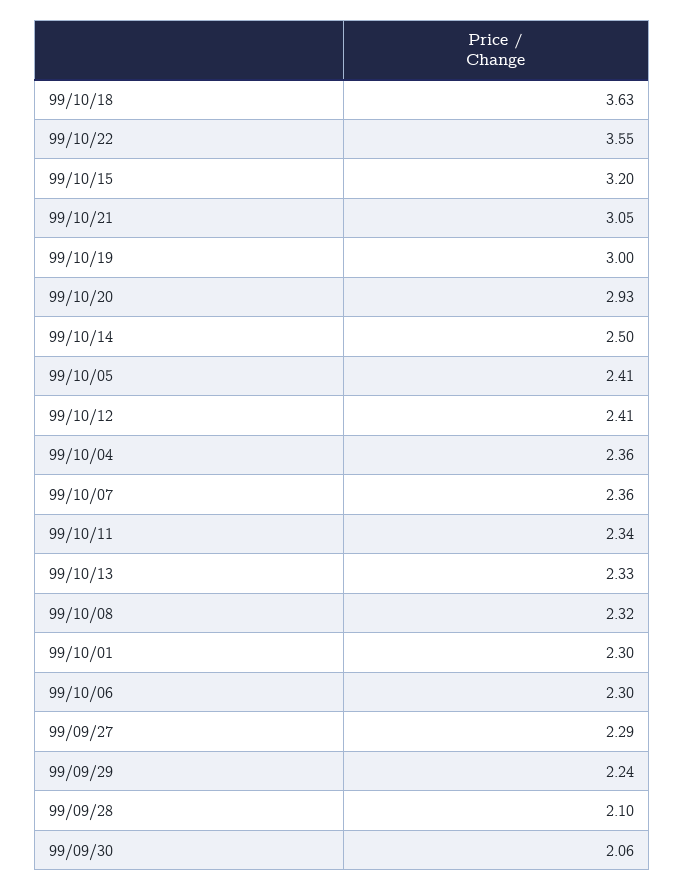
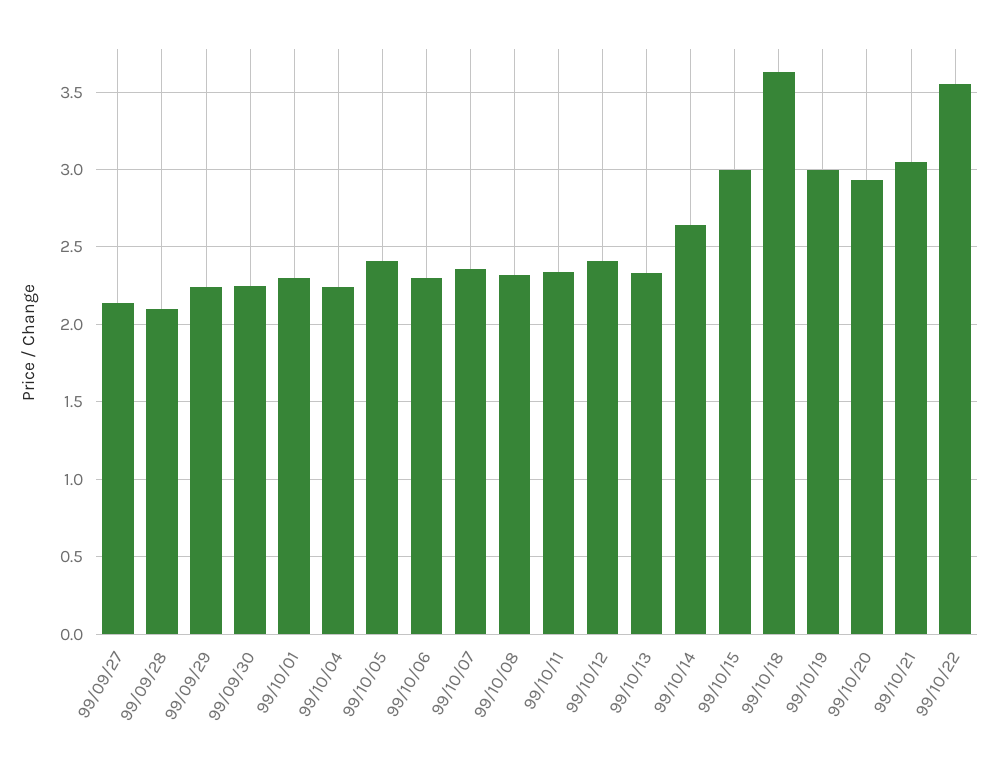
  {
    "99/10/18": 3.63,
    "99/10/22": 3.55,
-   "99/10/15": 3.2,
+   "99/10/15": 3,
    "99/10/21": 3.05,
    "99/10/19": 3,
    "99/10/20": 2.93,
-   "99/10/14": 2.5,
+   "99/10/14": 2.65,
    "99/10/05": 2.41,
    "99/10/12": 2.41,
-   "99/10/04": 2.36,
+   "99/10/04": 2.25,
    "99/10/07": 2.36,
    "99/10/11": 2.34,
    "99/10/13": 2.33,
    "99/10/08": 2.32,
    "99/10/01": 2.3,
    "99/10/06": 2.3,
-   "99/09/27": 2.29,
+   "99/09/27": 2.15,
    "99/09/29": 2.24,
    "99/09/28": 2.1,
-   "99/09/30": 2.06
+   "99/09/30": 2.25
  }

